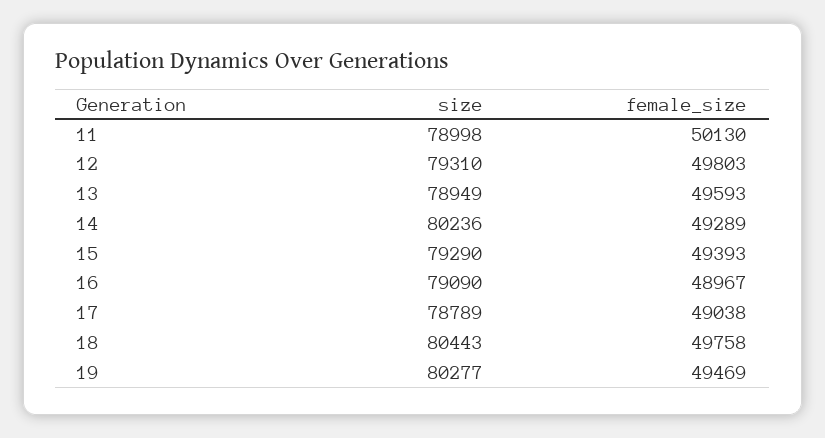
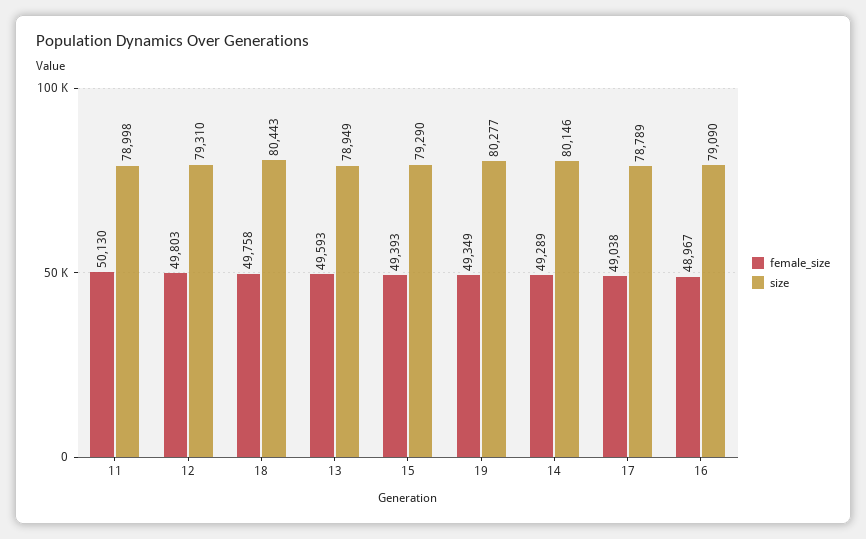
  {
    "size": {
      "11": 78998,
      "12": 79310,
      "13": 78949,
-     "14": 80236,
+     "14": 80146,
      "15": 79290,
      "16": 79090,
      "17": 78789,
      "18": 80443,
      "19": 80277
    },
    "female_size": {
      "11": 50130,
      "12": 49803,
      "13": 49593,
      "14": 49289,
      "15": 49393,
      "16": 48967,
      "17": 49038,
      "18": 49758,
-     "19": 49469
+     "19": 49349
    }
  }

